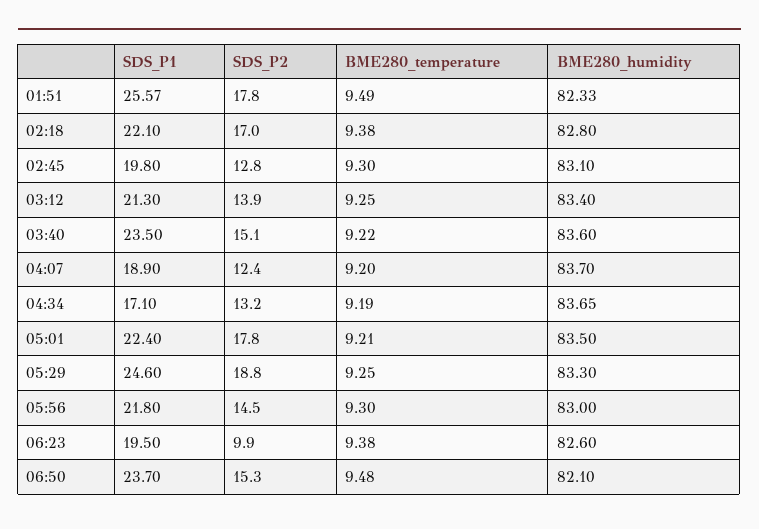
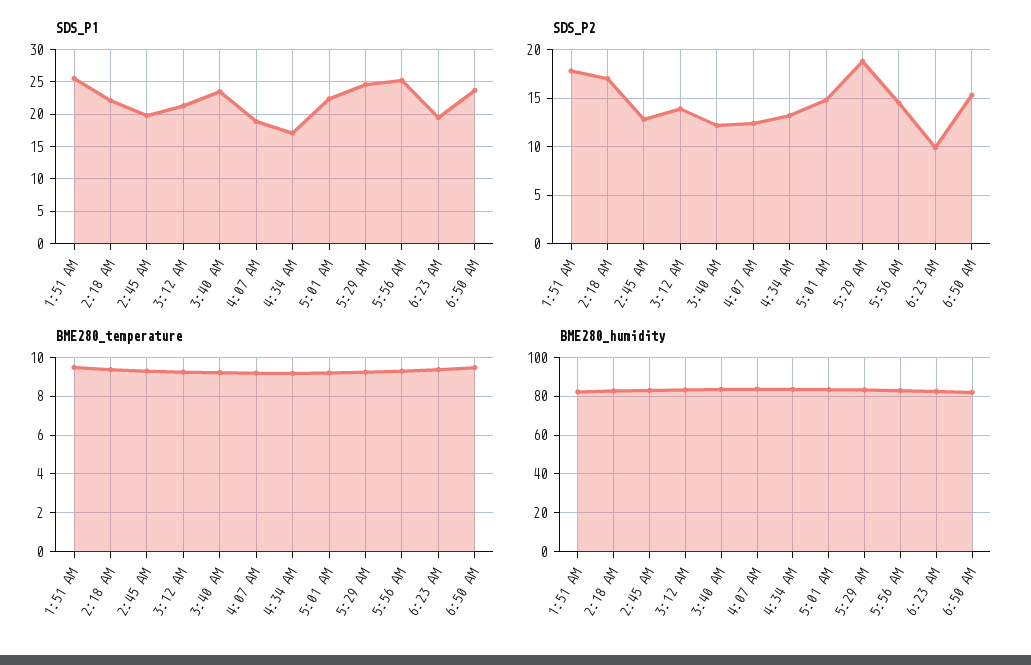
  {
    "SDS_P1": {
      "01:51": 25.57,
      "02:18": 22.1,
      "02:45": 19.8,
      "03:12": 21.3,
      "03:40": 23.5,
      "04:07": 18.9,
      "04:34": 17.1,
      "05:01": 22.4,
      "05:29": 24.6,
-     "05:56": 21.8,
+     "05:56": 25,
      "06:23": 19.5,
      "06:50": 23.7
    },
    "SDS_P2": {
      "01:51": 17.8,
      "02:18": 17,
      "02:45": 12.8,
      "03:12": 13.9,
-     "03:40": 15.1,
+     "03:40": 12,
      "04:07": 12.4,
      "04:34": 13.2,
-     "05:01": 17.8,
+     "05:01": 15,
      "05:29": 18.8,
      "05:56": 14.5,
      "06:23": 9.9,
      "06:50": 15.3
    },
    "BME280_temperature": {
      "01:51": 9.49,
      "02:18": 9.38,
      "02:45": 9.3,
      "03:12": 9.25,
      "03:40": 9.22,
      "04:07": 9.2,
      "04:34": 9.19,
      "05:01": 9.21,
      "05:29": 9.25,
      "05:56": 9.3,
      "06:23": 9.38,
      "06:50": 9.48
    },
    "BME280_humidity": {
      "01:51": 82.33,
      "02:18": 82.8,
      "02:45": 83.1,
      "03:12": 83.4,
      "03:40": 83.6,
      "04:07": 83.7,
      "04:34": 83.65,
      "05:01": 83.5,
      "05:29": 83.3,
      "05:56": 83,
      "06:23": 82.6,
      "06:50": 82.1
    }
  }

